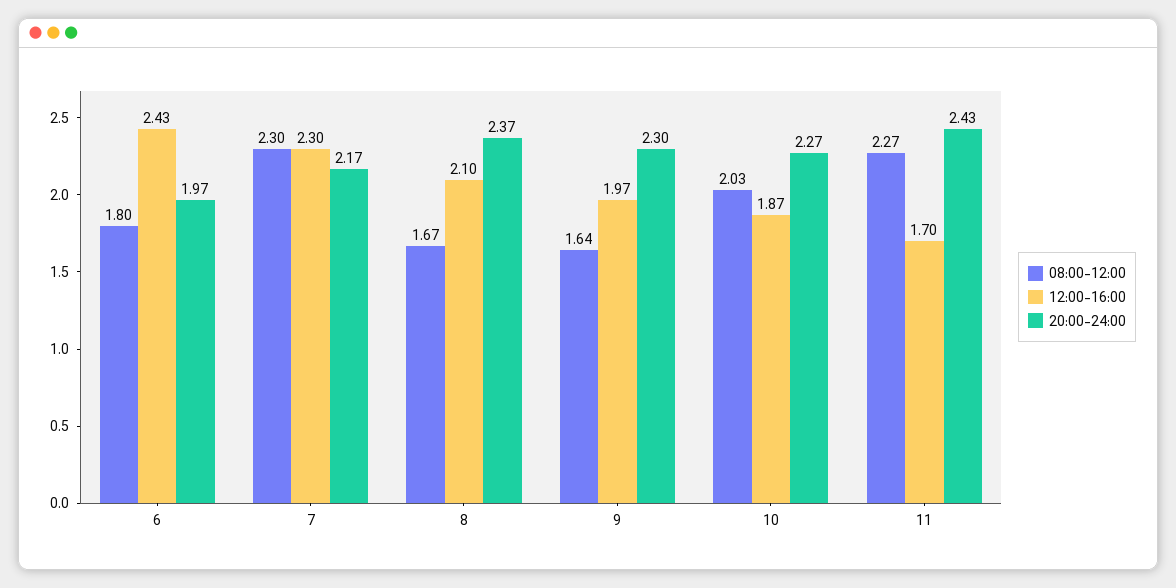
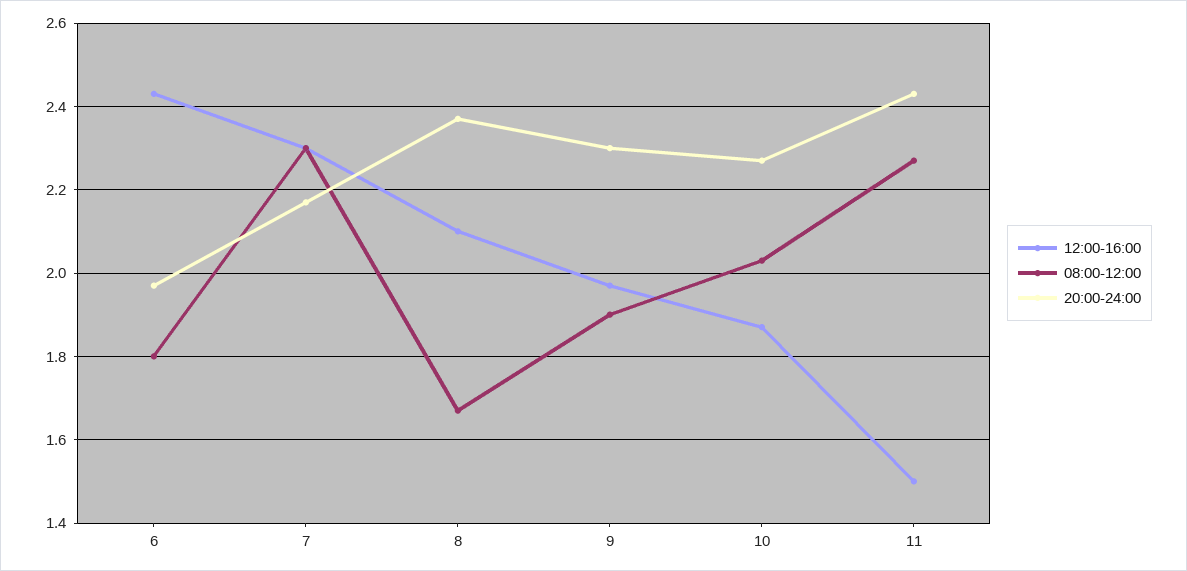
  {
    "08:00-12:00": {
      "6": 1.8,
      "7": 2.3,
      "8": 1.67,
-     "9": 1.64,
+     "9": 1.9,
      "10": 2.03,
      "11": 2.27
    },
    "12:00-16:00": {
      "6": 2.43,
      "7": 2.3,
      "8": 2.1,
      "9": 1.97,
      "10": 1.87,
-     "11": 1.7
+     "11": 1.5
    },
    "20:00-24:00": {
      "6": 1.97,
      "7": 2.17,
      "8": 2.37,
      "9": 2.3,
      "10": 2.27,
      "11": 2.43
    }
  }

